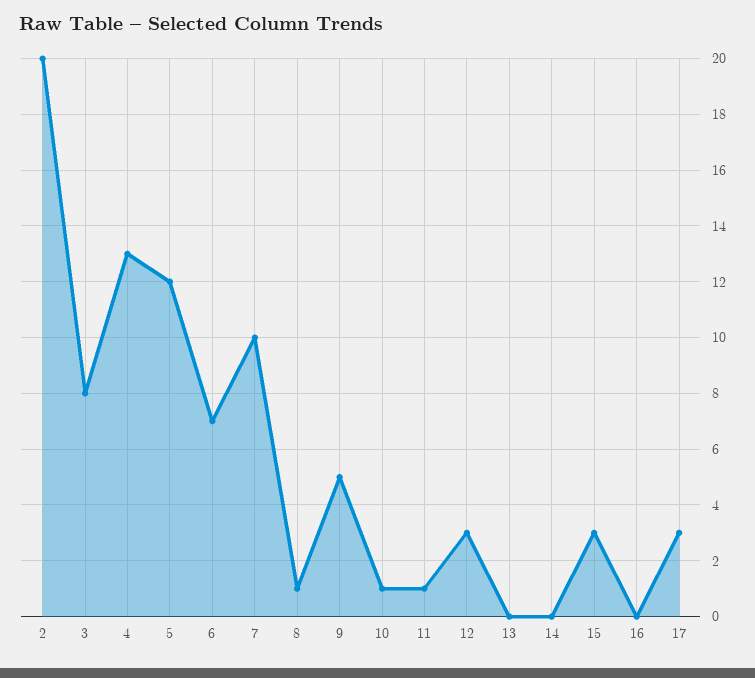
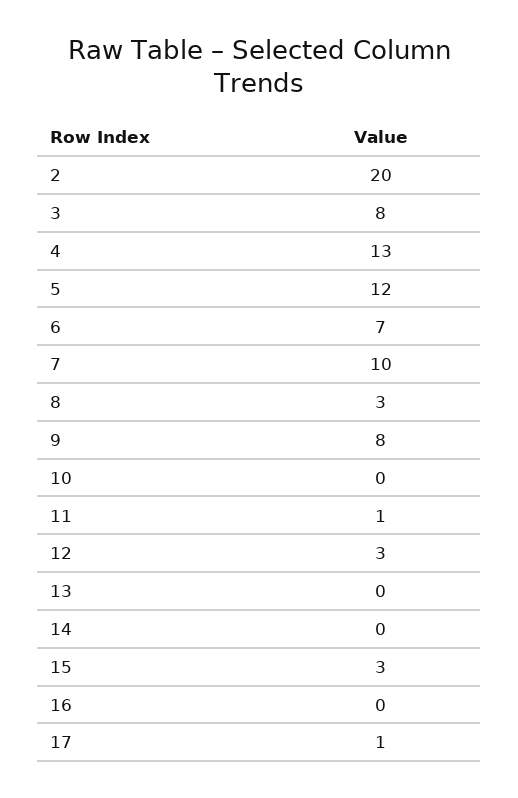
  {
    "2": 20,
    "3": 8,
    "4": 13,
    "5": 12,
    "6": 7,
    "7": 10,
-   "8": 1,
+   "8": 3,
-   "9": 5,
+   "9": 8,
-   "10": 1,
+   "10": 0,
    "11": 1,
    "12": 3,
    "13": 0,
    "14": 0,
    "15": 3,
    "16": 0,
-   "17": 3
+   "17": 1
  }

